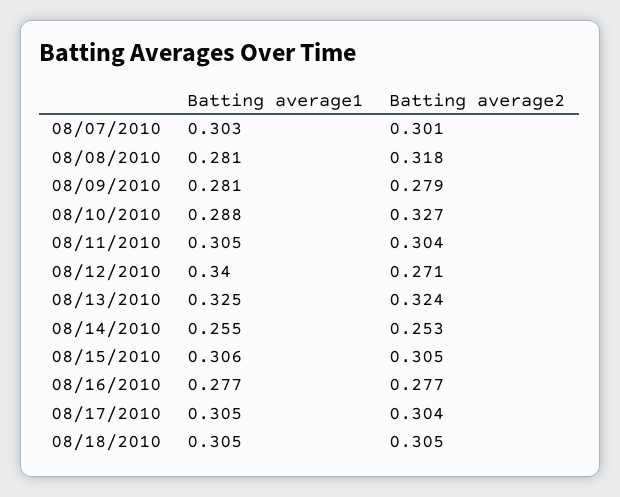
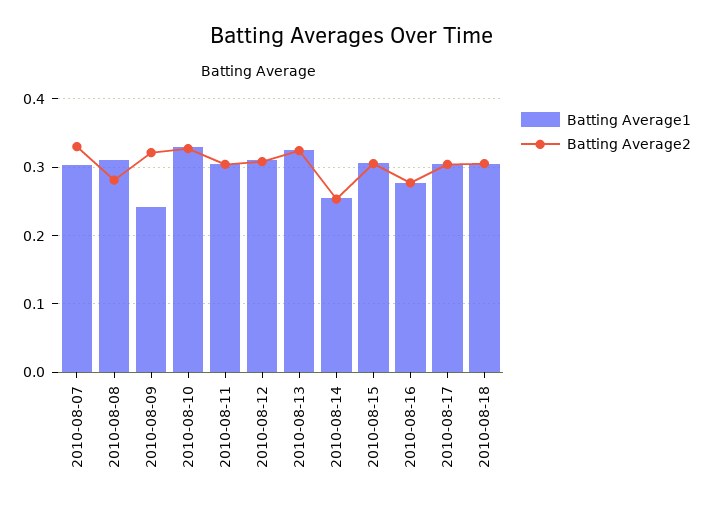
  {
    "Batting average1": {
      "08/07/2010": 0.303,
-     "08/08/2010": 0.281,
+     "08/08/2010": 0.31,
-     "08/09/2010": 0.281,
+     "08/09/2010": 0.24,
-     "08/10/2010": 0.288,
+     "08/10/2010": 0.33,
      "08/11/2010": 0.305,
-     "08/12/2010": 0.34,
+     "08/12/2010": 0.31,
      "08/13/2010": 0.325,
      "08/14/2010": 0.255,
      "08/15/2010": 0.306,
      "08/16/2010": 0.277,
      "08/17/2010": 0.305,
      "08/18/2010": 0.305
    },
    "Batting average2": {
-     "08/07/2010": 0.301,
+     "08/07/2010": 0.33,
-     "08/08/2010": 0.318,
+     "08/08/2010": 0.28,
-     "08/09/2010": 0.279,
+     "08/09/2010": 0.32,
      "08/10/2010": 0.327,
      "08/11/2010": 0.304,
-     "08/12/2010": 0.271,
+     "08/12/2010": 0.31,
      "08/13/2010": 0.324,
      "08/14/2010": 0.253,
      "08/15/2010": 0.305,
      "08/16/2010": 0.277,
      "08/17/2010": 0.304,
      "08/18/2010": 0.305
    }
  }

